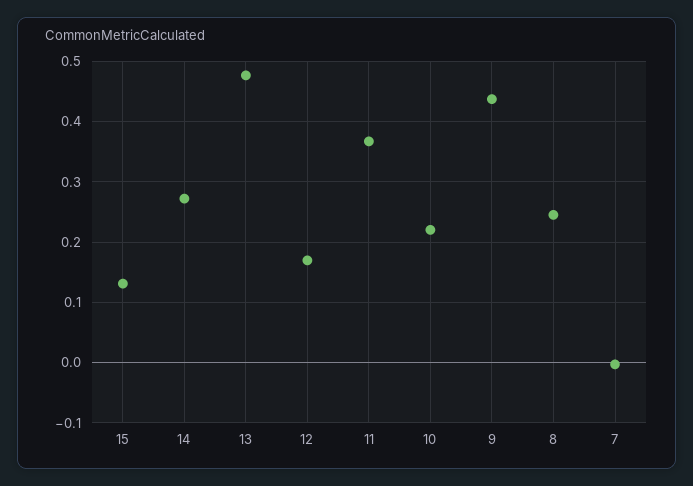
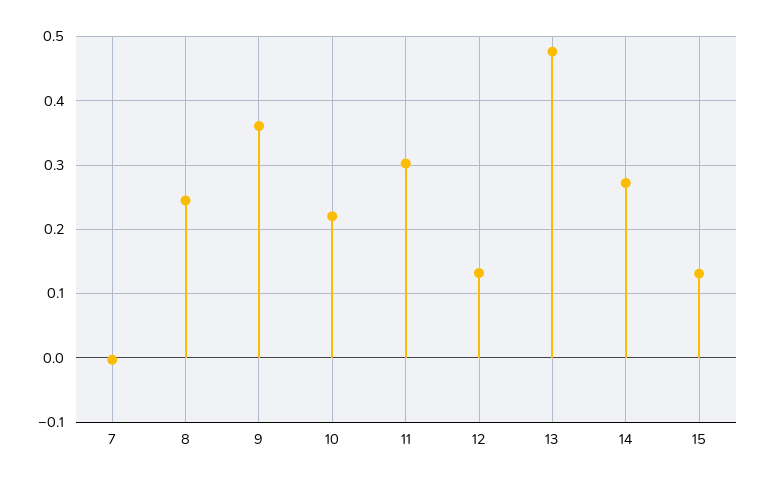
  {
    "15": 0.13,
    "14": 0.27,
    "13": 0.48,
-   "12": 0.17,
+   "12": 0.13,
-   "11": 0.37,
+   "11": 0.3,
    "10": 0.22,
-   "9": 0.44,
+   "9": 0.36,
    "8": 0.25,
    "7": 0
  }

